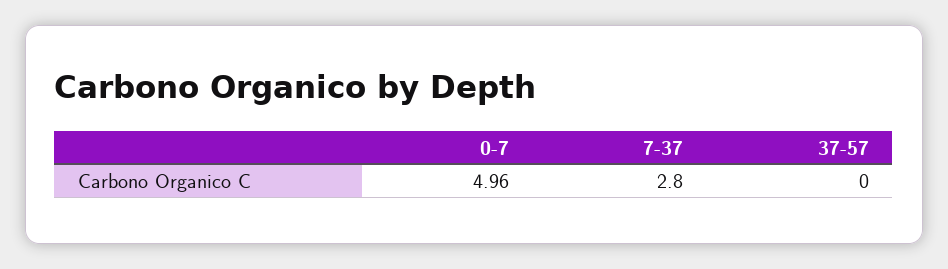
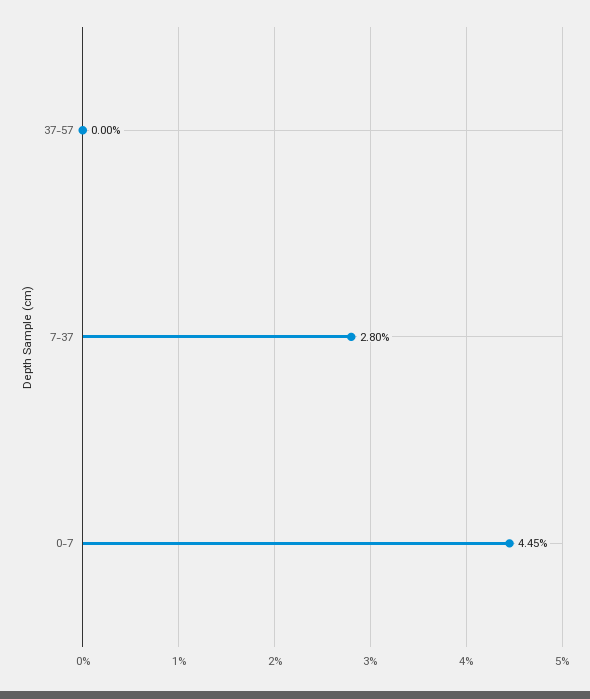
  {
-   "0-7": 4.96,
+   "0-7": 4.45,
    "7-37": 2.8,
    "37-57": 0
  }

